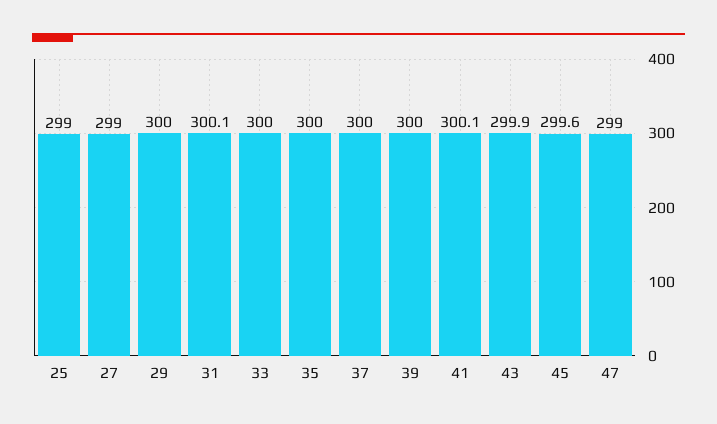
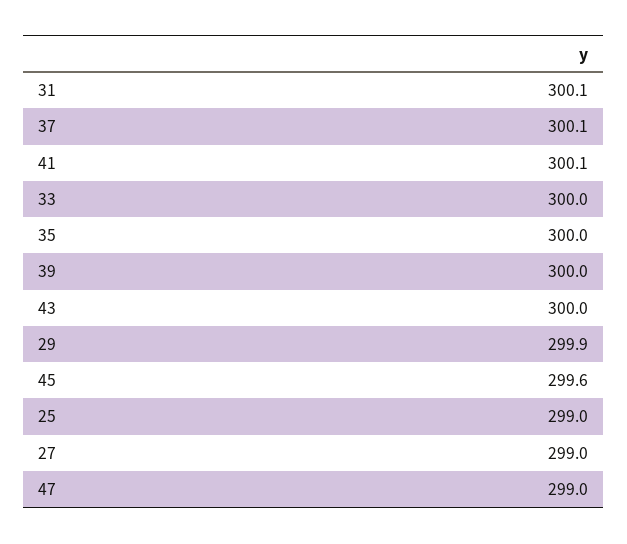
  {
    "25": 299,
    "27": 299,
-   "29": 300,
+   "29": 299.9,
    "31": 300.1,
    "33": 300,
    "35": 300,
-   "37": 300,
+   "37": 300.1,
    "39": 300,
    "41": 300.1,
-   "43": 299.9,
+   "43": 300,
    "45": 299.6,
    "47": 299
  }

